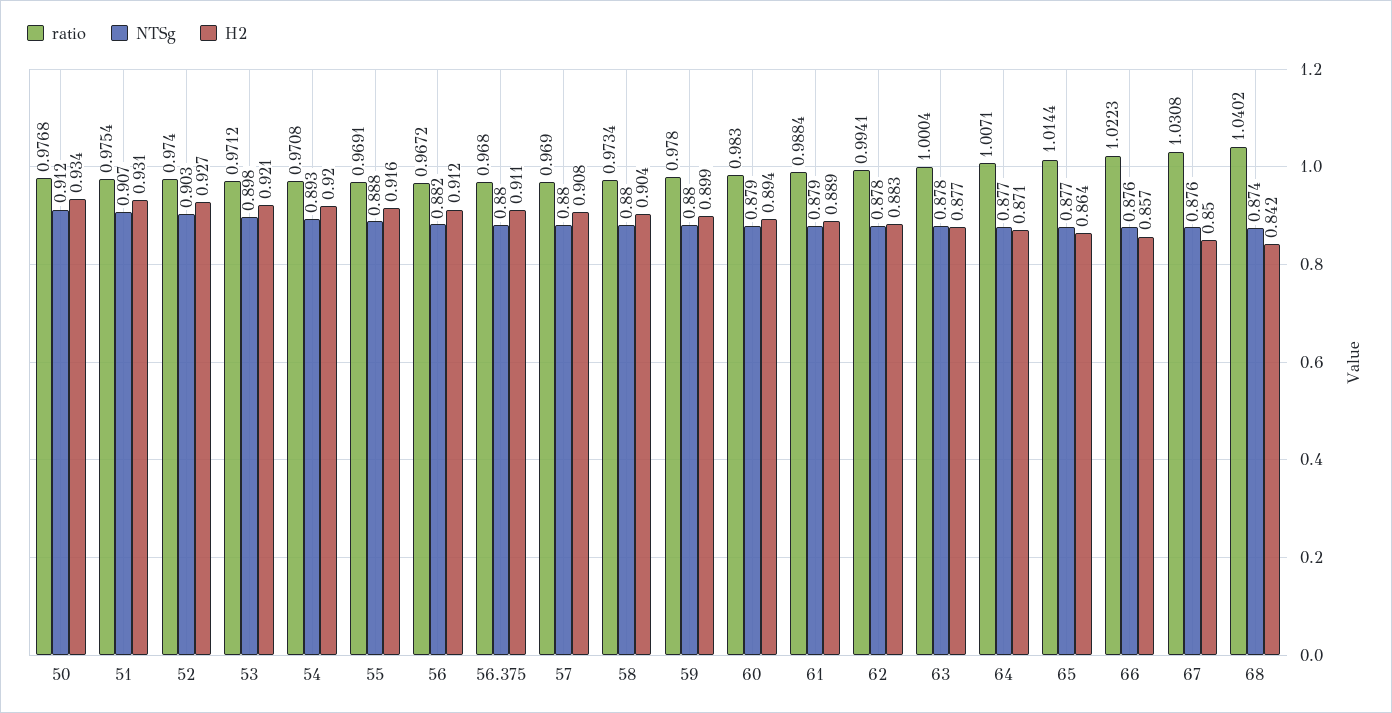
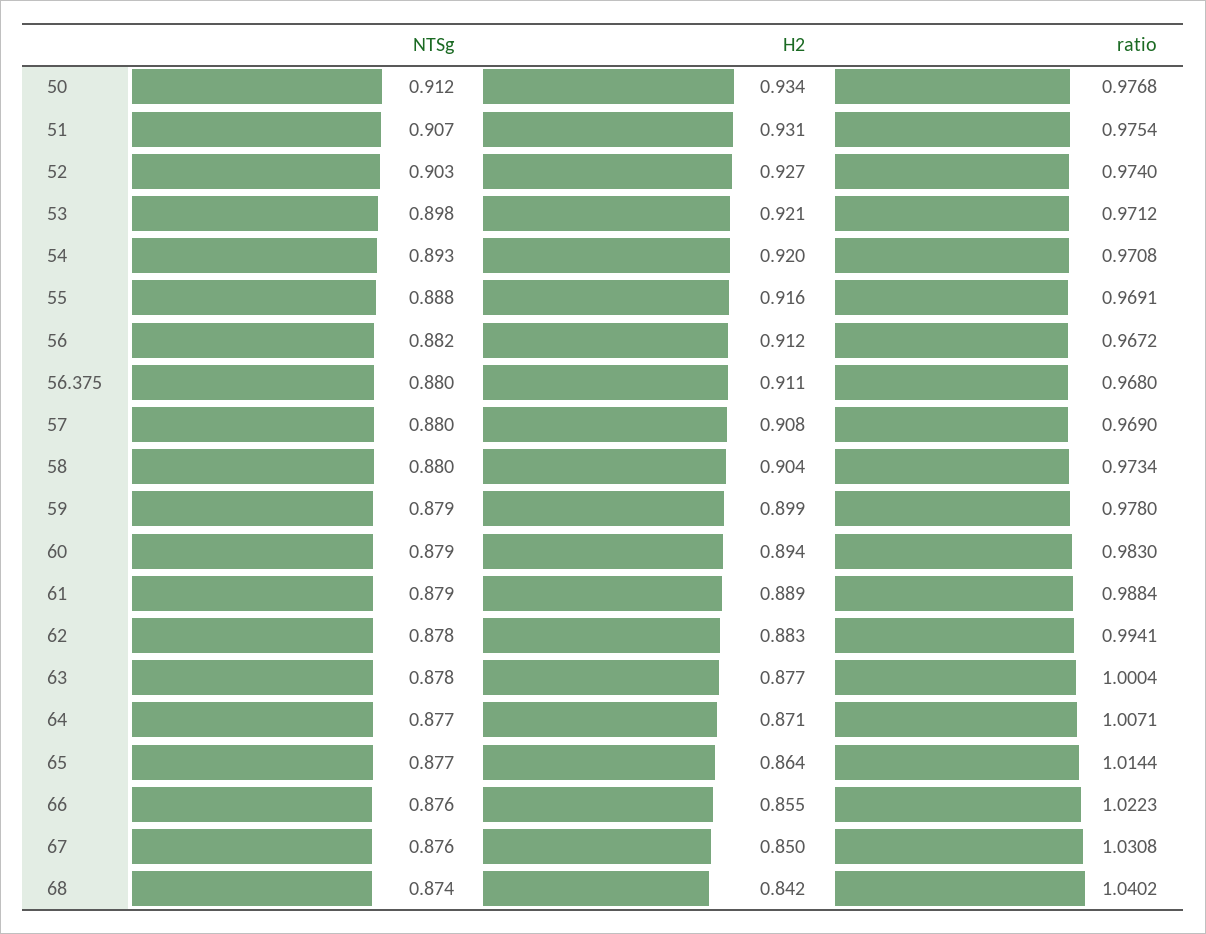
  {
    "ratio": {
      "50": 0.9768,
      "51": 0.9754,
      "52": 0.974,
      "53": 0.9712,
      "54": 0.9708,
      "55": 0.9691,
      "56": 0.9672,
      "56.375": 0.968,
      "57": 0.969,
      "58": 0.9734,
      "59": 0.978,
      "60": 0.983,
      "61": 0.9884,
      "62": 0.9941,
      "63": 1.0004,
      "64": 1.0071,
      "65": 1.0144,
      "66": 1.0223,
      "67": 1.0308,
      "68": 1.0402
    },
    "NTSg": {
      "50": 0.912,
      "51": 0.907,
      "52": 0.903,
      "53": 0.898,
      "54": 0.893,
      "55": 0.888,
      "56": 0.882,
      "56.375": 0.88,
      "57": 0.88,
      "58": 0.88,
-     "59": 0.88,
+     "59": 0.879,
      "60": 0.879,
      "61": 0.879,
      "62": 0.878,
      "63": 0.878,
      "64": 0.877,
      "65": 0.877,
      "66": 0.876,
      "67": 0.876,
      "68": 0.874
    },
    "H2": {
      "50": 0.934,
      "51": 0.931,
      "52": 0.927,
      "53": 0.921,
      "54": 0.92,
      "55": 0.916,
      "56": 0.912,
      "56.375": 0.911,
      "57": 0.908,
      "58": 0.904,
      "59": 0.899,
      "60": 0.894,
      "61": 0.889,
      "62": 0.883,
      "63": 0.877,
      "64": 0.871,
      "65": 0.864,
-     "66": 0.857,
+     "66": 0.855,
      "67": 0.85,
      "68": 0.842
    }
  }

